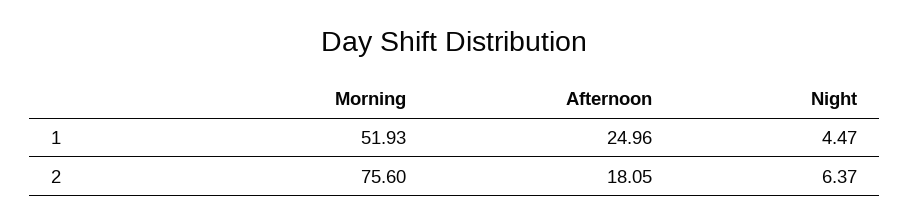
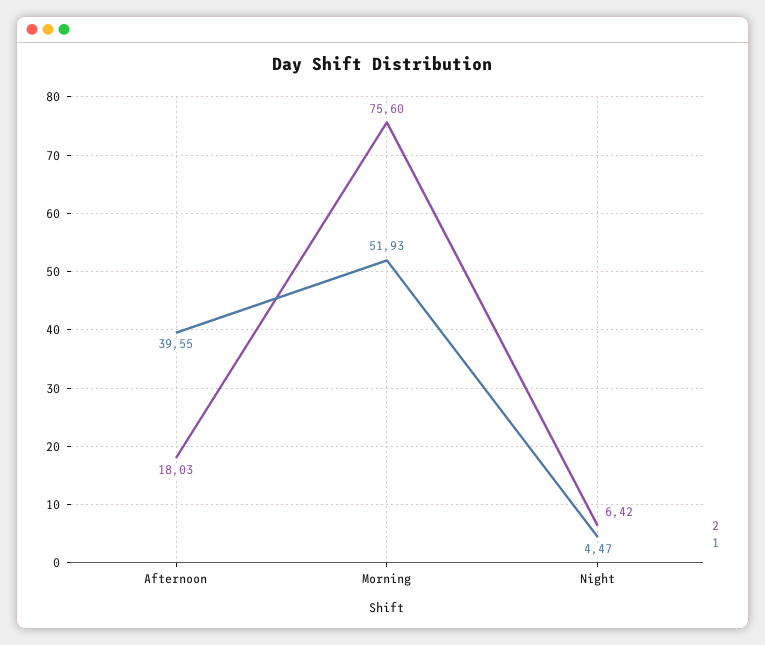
  {
    "1": {
      "Morning": 51.93,
-     "Afternoon": 24.96,
+     "Afternoon": 39.55,
      "Night": 4.47
    },
    "2": {
      "Morning": 75.6,
-     "Afternoon": 18.05,
+     "Afternoon": 18.03,
-     "Night": 6.37
+     "Night": 6.42
    }
  }

